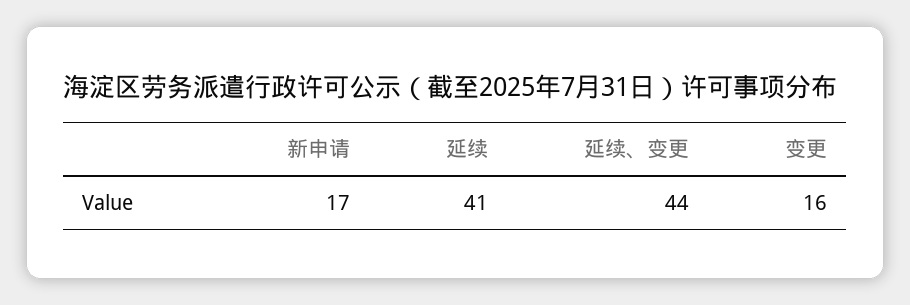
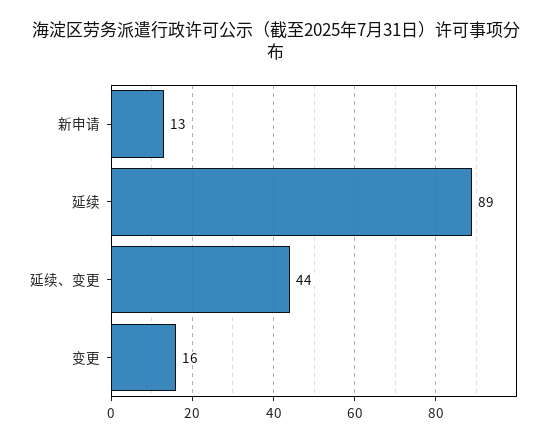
  {
-   "新申请": 17,
+   "新申请": 13,
-   "延续": 41,
+   "延续": 89,
    "延续、变更": 44,
    "变更": 16
  }

